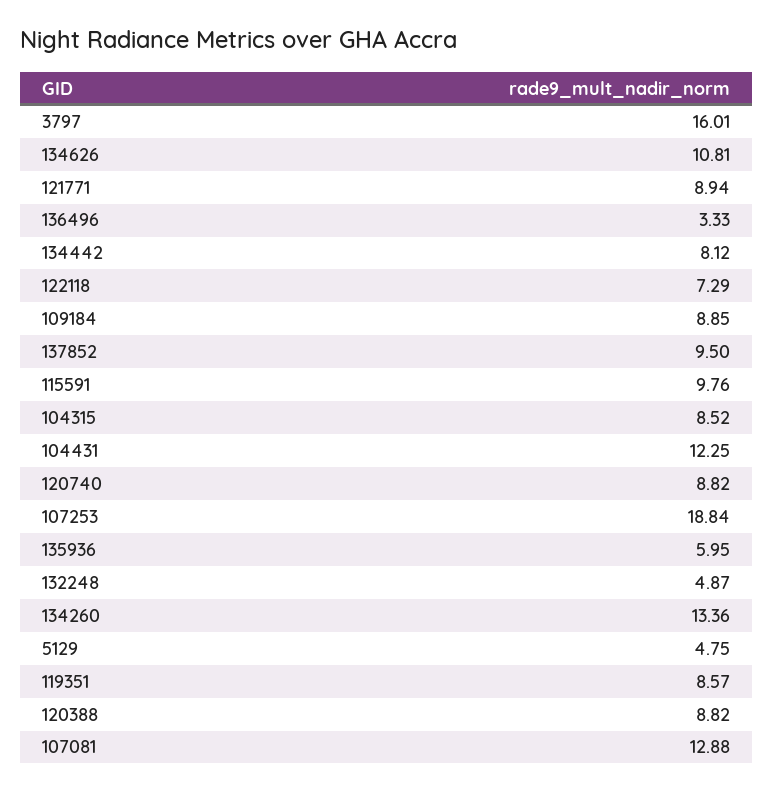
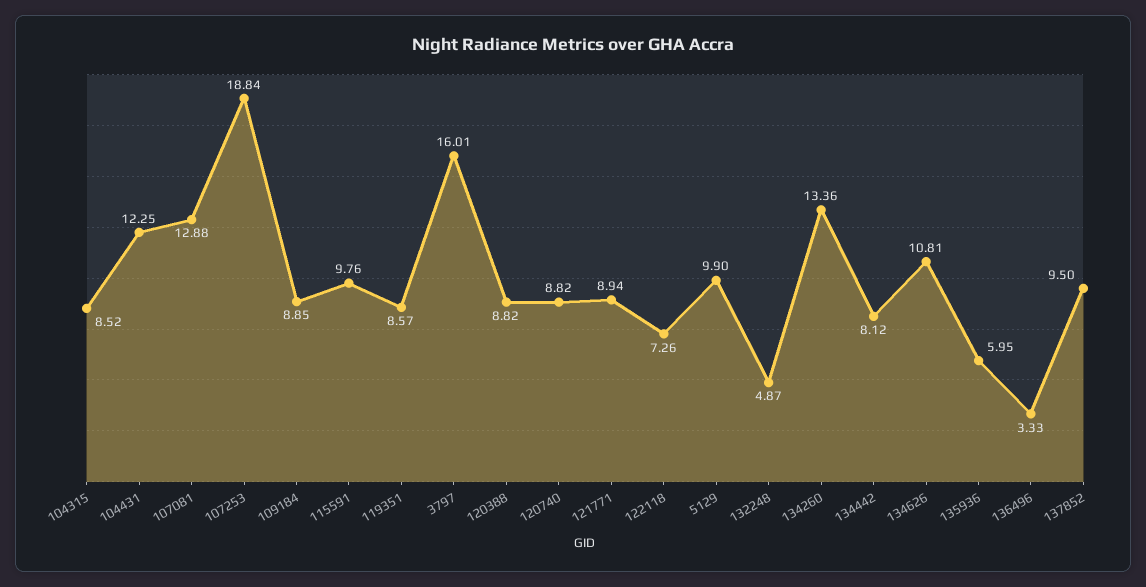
  {
    "3797": 16.01,
    "134626": 10.81,
    "121771": 8.94,
    "136496": 3.33,
    "134442": 8.12,
-   "122118": 7.29,
+   "122118": 7.26,
    "109184": 8.85,
    "137852": 9.5,
    "115591": 9.76,
    "104315": 8.52,
    "104431": 12.25,
    "120740": 8.82,
    "107253": 18.84,
    "135936": 5.95,
    "132248": 4.87,
    "134260": 13.36,
-   "5129": 4.75,
+   "5129": 9.9,
    "119351": 8.57,
    "120388": 8.82,
    "107081": 12.88
  }

